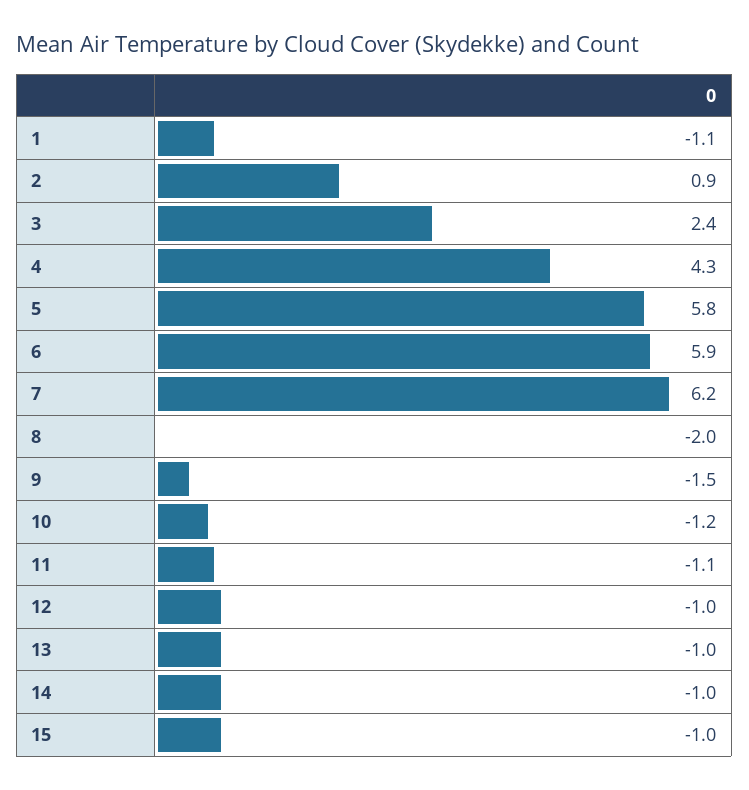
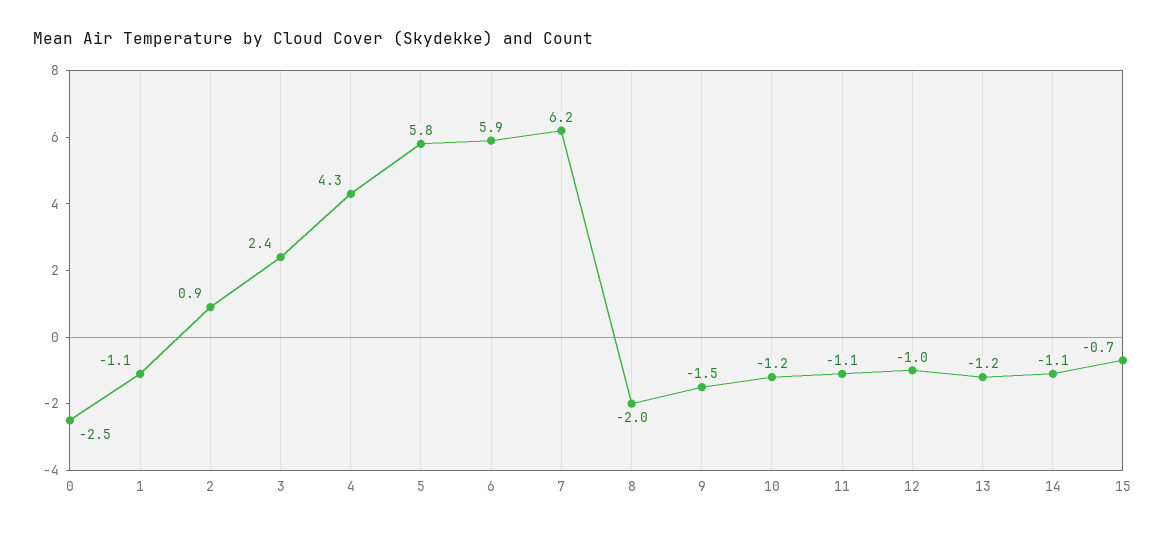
  {
    "1": -1.1,
    "2": 0.9,
    "3": 2.4,
    "4": 4.3,
    "5": 5.8,
    "6": 5.9,
    "7": 6.2,
    "8": -2,
    "9": -1.5,
    "10": -1.2,
    "11": -1.1,
    "12": -1,
-   "13": -1,
+   "13": -1.2,
-   "14": -1,
+   "14": -1.1,
-   "15": -1
+   "15": -0.7,
+   "0": -2.5
  }

